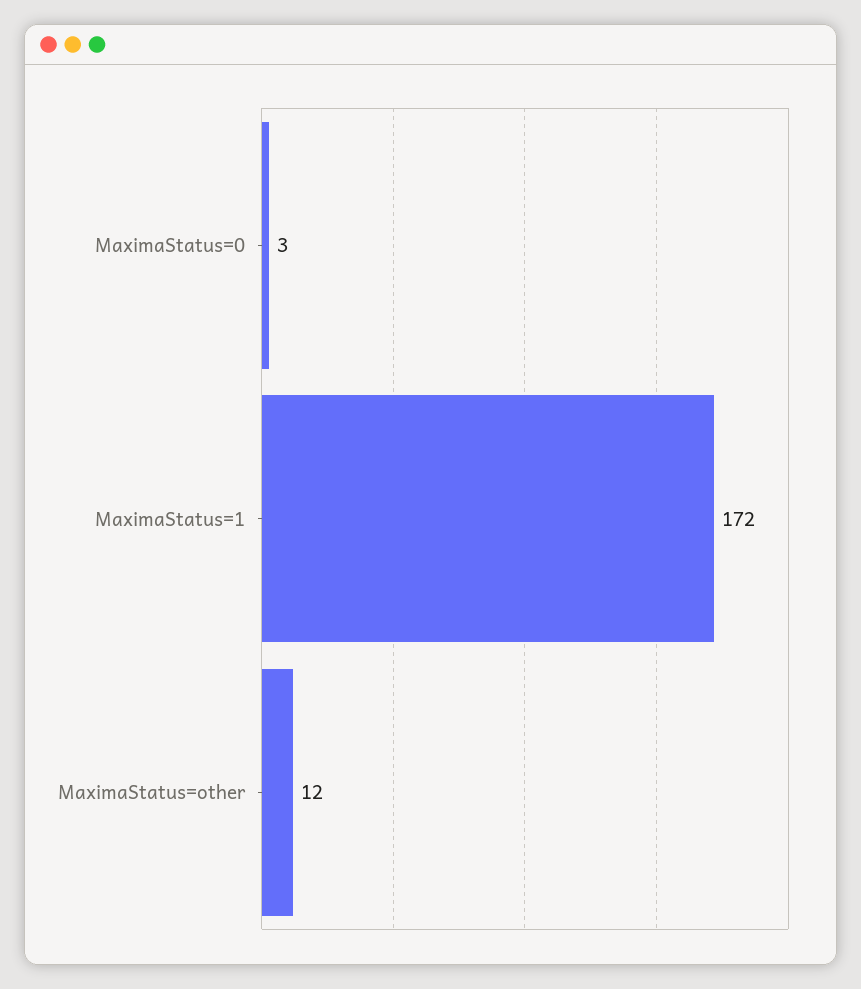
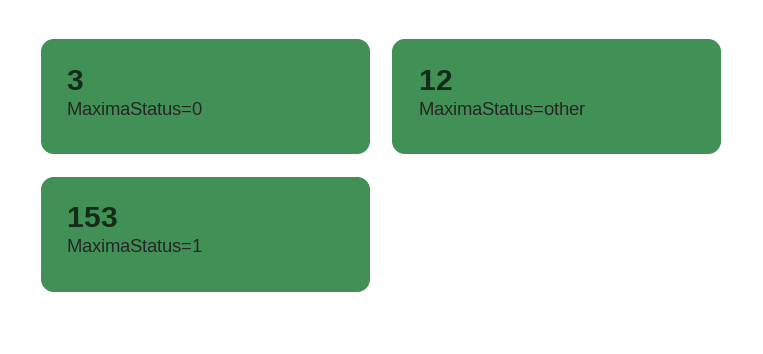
  {
    "MaximaStatus=0": 3,
-   "MaximaStatus=1": 172,
+   "MaximaStatus=1": 153,
    "MaximaStatus=other": 12
  }

